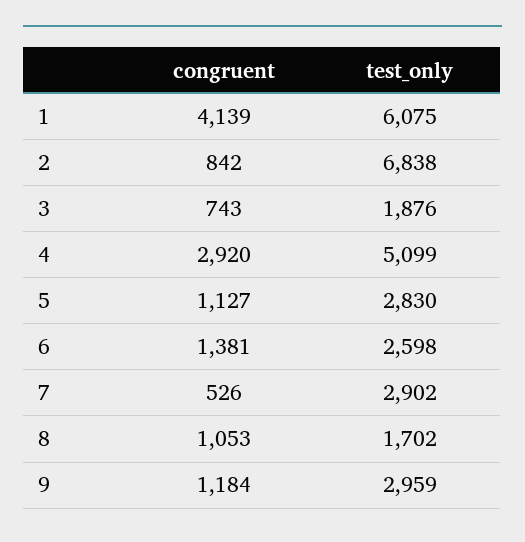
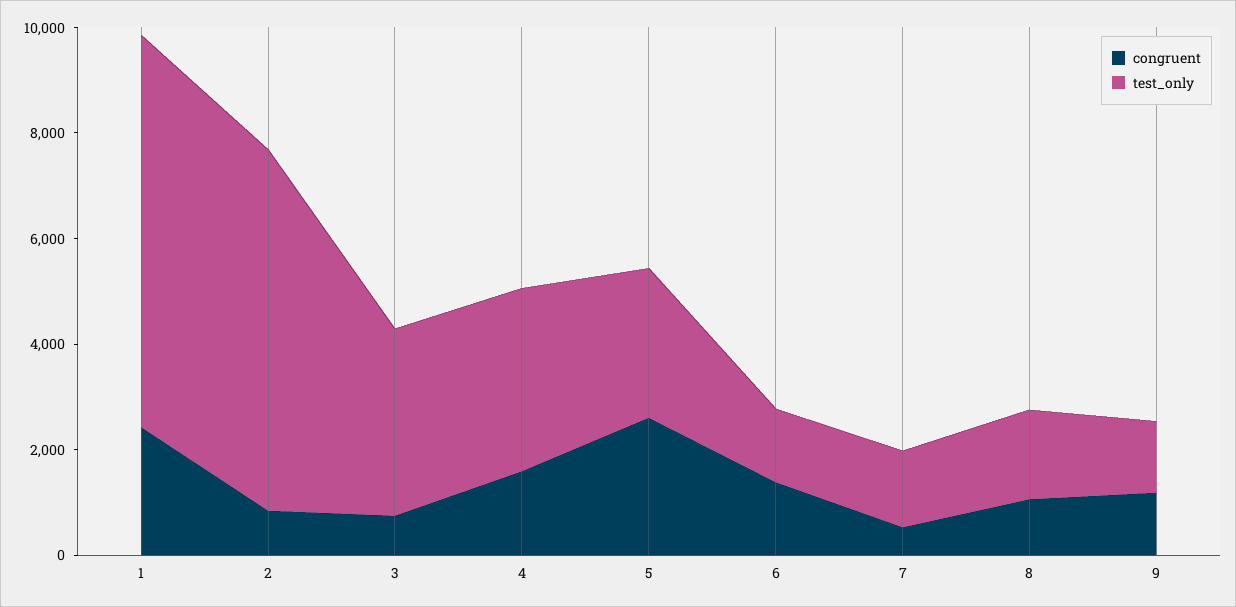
  {
    "congruent": {
-     "1": 4139,
+     "1": 2500,
      "2": 842,
      "3": 743,
-     "4": 2920,
+     "4": 1500,
-     "5": 1127,
+     "5": 2500,
      "6": 1381,
      "7": 526,
      "8": 1053,
      "9": 1184
    },
    "test_only": {
-     "1": 6075,
+     "1": 7500,
      "2": 6838,
-     "3": 1876,
+     "3": 3500,
-     "4": 5099,
+     "4": 3500,
      "5": 2830,
-     "6": 2598,
+     "6": 1500,
-     "7": 2902,
+     "7": 1500,
      "8": 1702,
-     "9": 2959
+     "9": 1500
    }
  }

